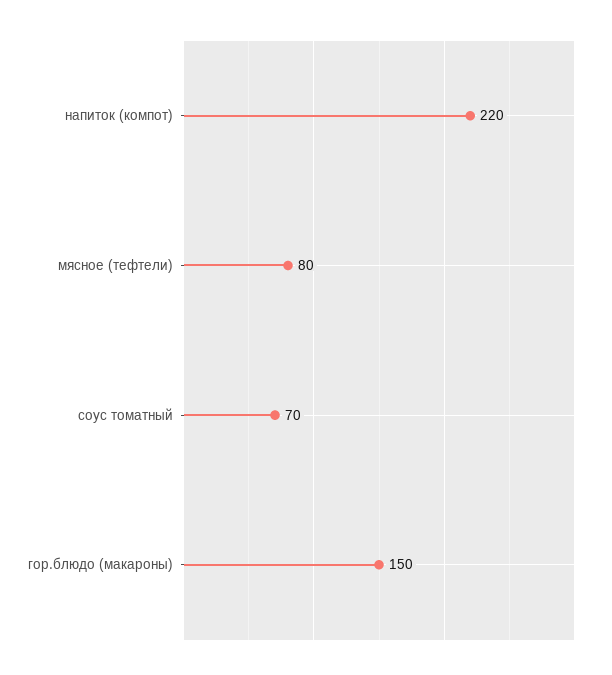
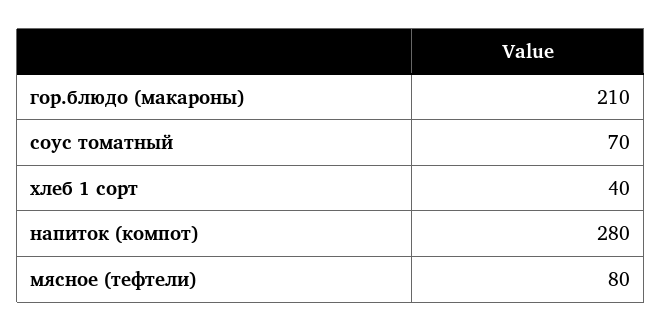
  {
-   "напиток (компот)": 220,
+   "напиток (компот)": 280,
    "мясное (тефтели)": 80,
    "соус томатный": 70,
-   "гор.блюдо (макароны)": 150
+   "гор.блюдо (макароны)": 210,
+   "хлеб 1 сорт": 40
  }

